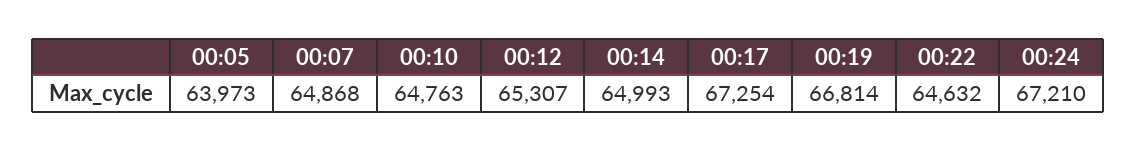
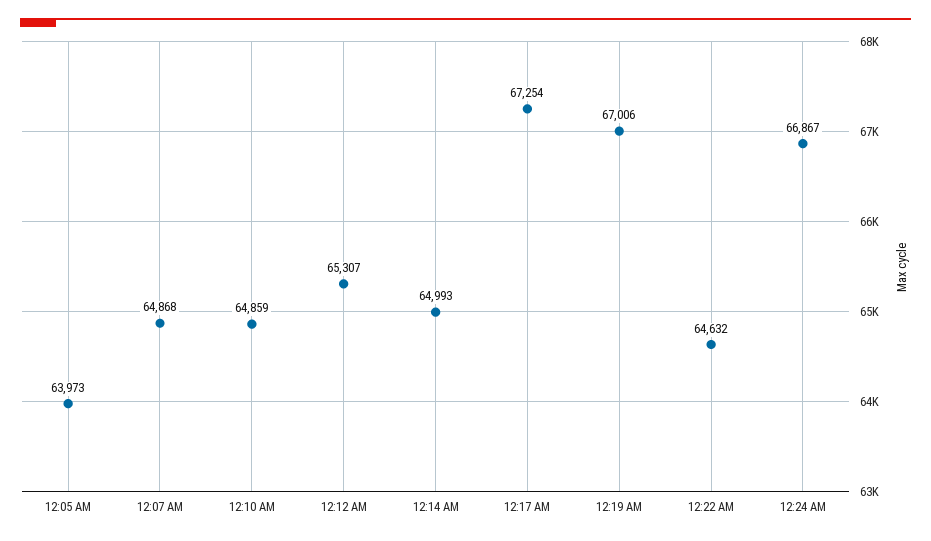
  {
    "00:05": 63973,
    "00:07": 64868,
-   "00:10": 64763,
+   "00:10": 64859,
    "00:12": 65307,
    "00:14": 64993,
    "00:17": 67254,
-   "00:19": 66814,
+   "00:19": 67006,
    "00:22": 64632,
-   "00:24": 67210
+   "00:24": 66867
  }

